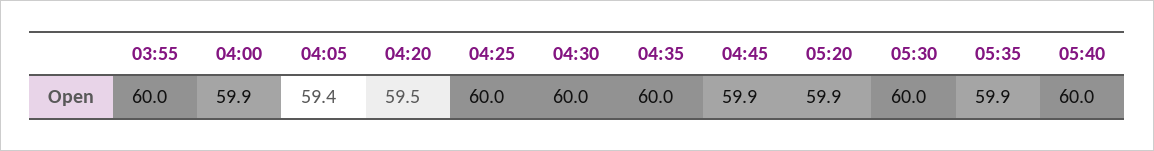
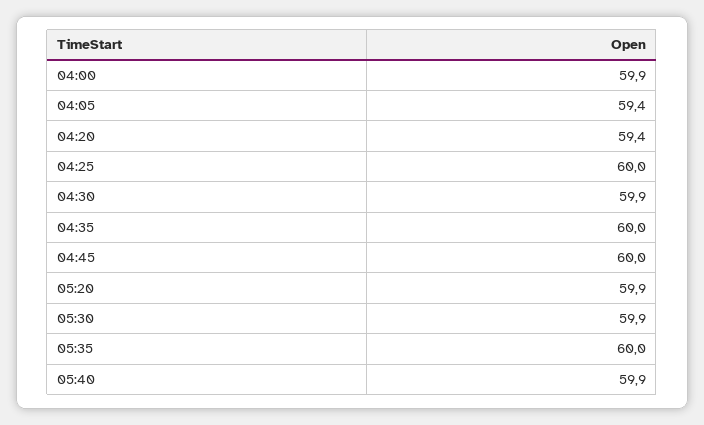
  {
-   "03:55": 60,
    "04:00": 59.9,
    "04:05": 59.4,
-   "04:20": 59.5,
+   "04:20": 59.4,
    "04:25": 60,
-   "04:30": 60,
+   "04:30": 59.9,
    "04:35": 60,
-   "04:45": 59.9,
+   "04:45": 60,
    "05:20": 59.9,
-   "05:30": 60,
+   "05:30": 59.9,
-   "05:35": 59.9,
+   "05:35": 60,
-   "05:40": 60
+   "05:40": 59.9
  }

